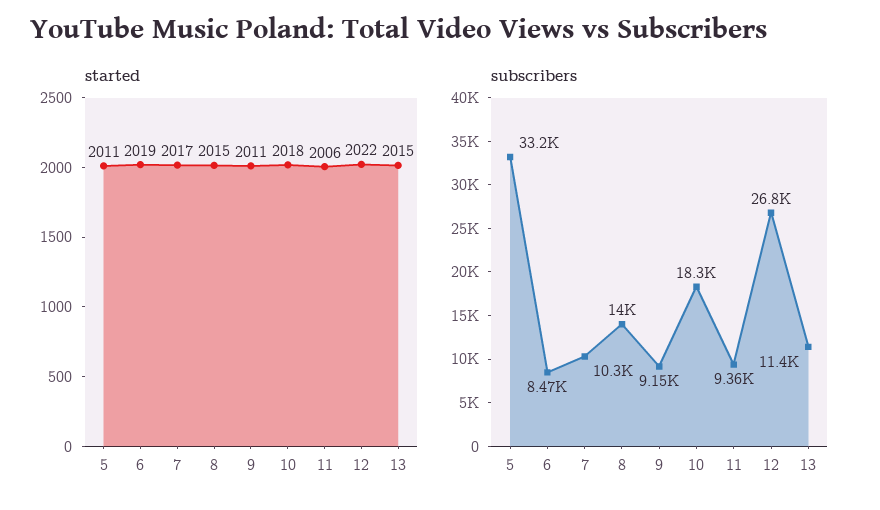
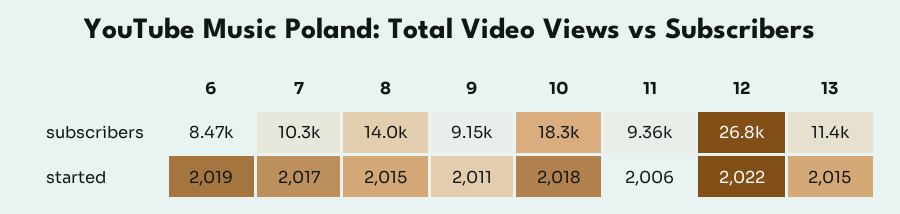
  {
    "started": {
-     "5": 2011,
      "6": 2019,
      "7": 2017,
      "8": 2015,
      "9": 2011,
      "10": 2018,
      "11": 2006,
      "12": 2022,
      "13": 2015
    },
    "subscribers": {
-     "5": 33200,
      "6": 8470,
      "7": 10300,
      "8": 14000,
      "9": 9150,
      "10": 18300,
      "11": 9360,
      "12": 26800,
      "13": 11400
    }
  }

